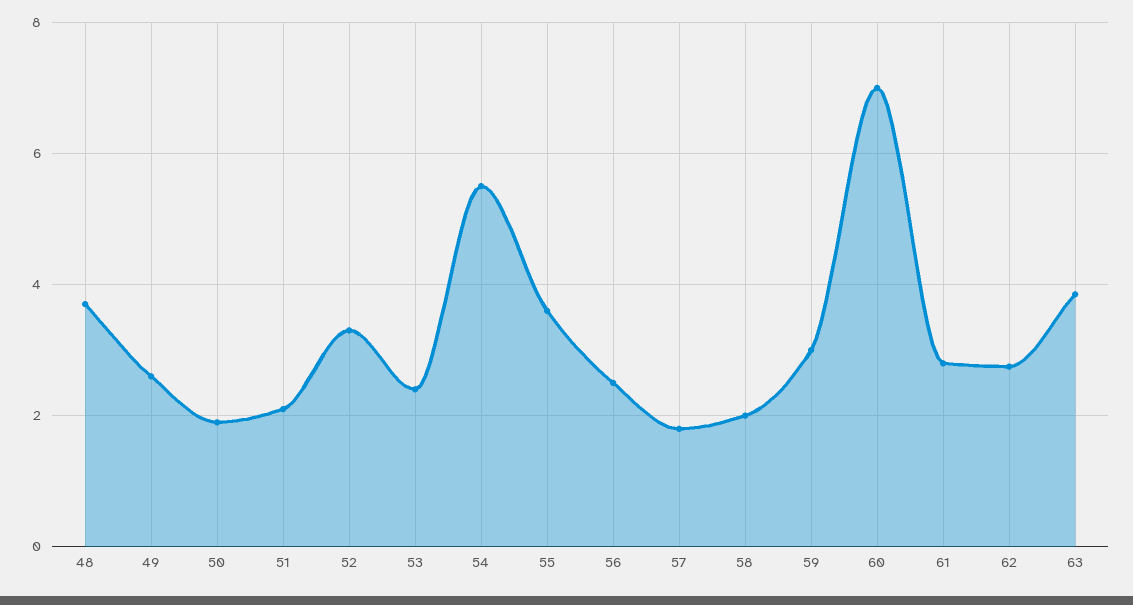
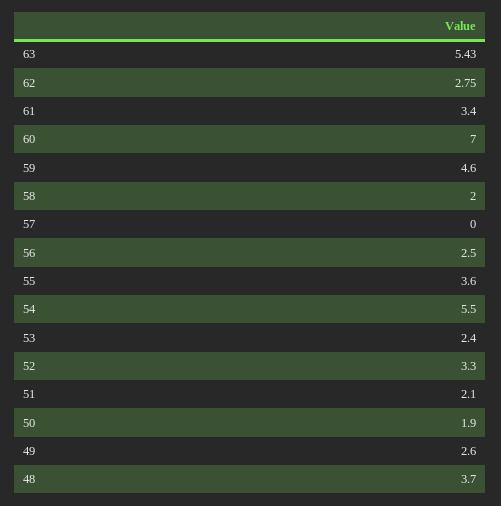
  {
    "48": 3.7,
    "49": 2.6,
    "50": 1.9,
    "51": 2.1,
    "52": 3.3,
    "53": 2.4,
    "54": 5.5,
    "55": 3.6,
    "56": 2.5,
-   "57": 1.8,
+   "57": 0,
    "58": 2,
-   "59": 3,
+   "59": 4.6,
    "60": 7,
-   "61": 2.8,
+   "61": 3.4,
    "62": 2.75,
-   "63": 3.8
+   "63": 5.43
  }

